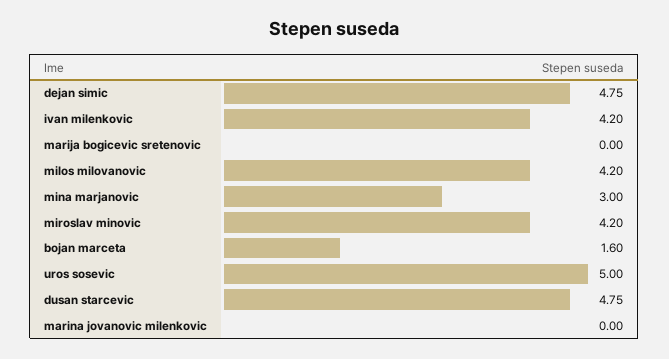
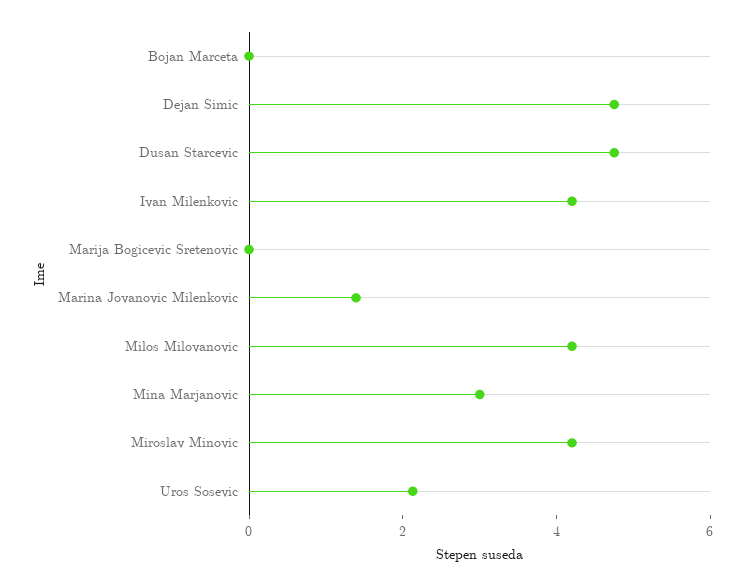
  {
    "dejan simic": 4.75,
    "ivan milenkovic": 4.2,
    "marija bogicevic sretenovic": 0,
    "milos milovanovic": 4.2,
    "mina marjanovic": 3,
    "miroslav minovic": 4.2,
-   "bojan marceta": 1.6,
+   "bojan marceta": 0,
-   "uros sosevic": 5,
+   "uros sosevic": 2,
    "dusan starcevic": 4.75,
-   "marina jovanovic milenkovic": 0
+   "marina jovanovic milenkovic": 1.5
  }

